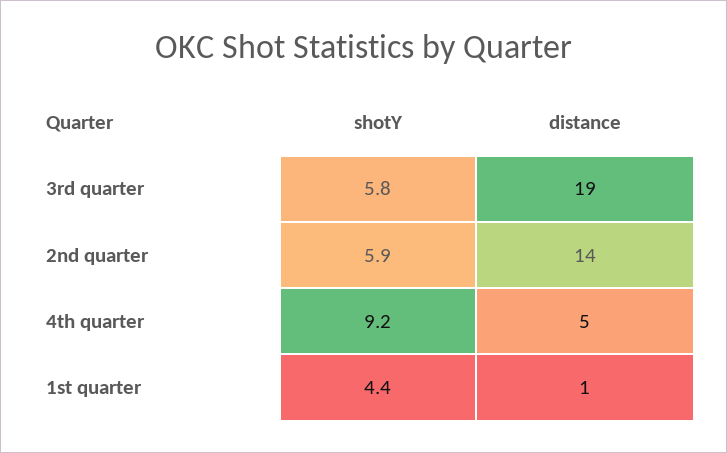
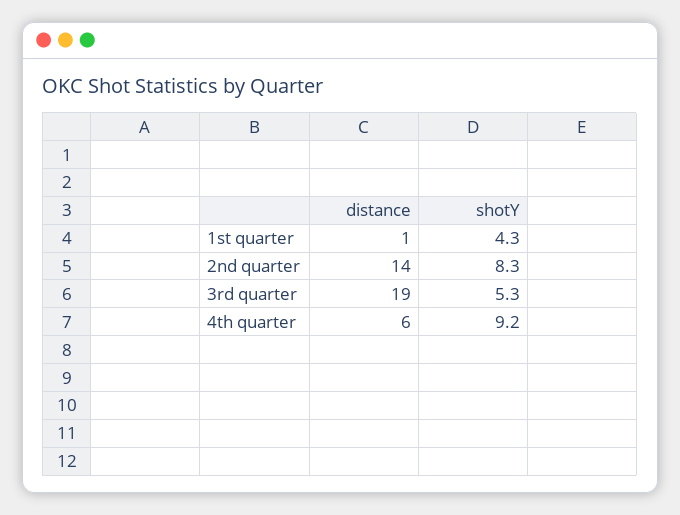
  {
    "shotY": {
-     "3rd quarter": 5.8,
+     "3rd quarter": 5.3,
-     "2nd quarter": 5.9,
+     "2nd quarter": 8.3,
      "4th quarter": 9.2,
-     "1st quarter": 4.4
+     "1st quarter": 4.3
    },
    "distance": {
      "3rd quarter": 19,
      "2nd quarter": 14,
-     "4th quarter": 5,
+     "4th quarter": 6,
      "1st quarter": 1
    }
  }

